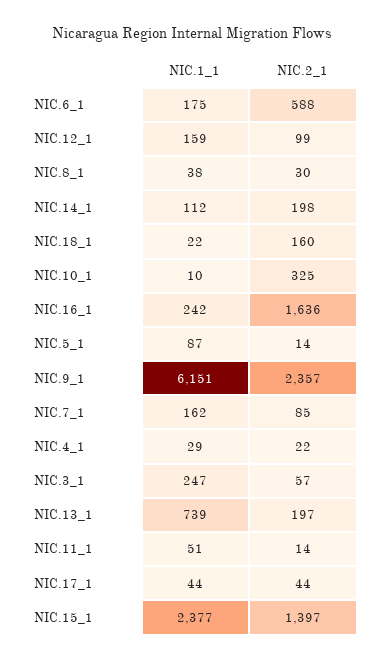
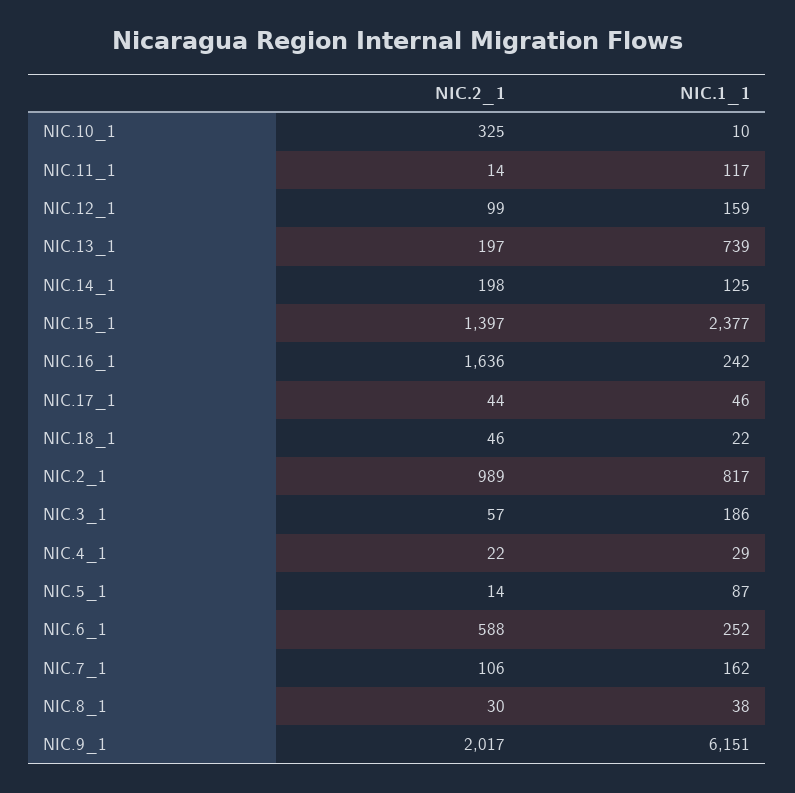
  {
    "NIC.1_1": {
-     "NIC.6_1": 175,
+     "NIC.6_1": 252,
      "NIC.12_1": 159,
      "NIC.8_1": 38,
-     "NIC.14_1": 112,
+     "NIC.14_1": 125,
      "NIC.18_1": 22,
      "NIC.10_1": 10,
      "NIC.16_1": 242,
      "NIC.5_1": 87,
      "NIC.9_1": 6151,
      "NIC.7_1": 162,
      "NIC.4_1": 29,
-     "NIC.3_1": 247,
+     "NIC.3_1": 186,
      "NIC.13_1": 739,
-     "NIC.11_1": 51,
+     "NIC.11_1": 117,
-     "NIC.17_1": 44,
+     "NIC.17_1": 46,
-     "NIC.15_1": 2377
+     "NIC.15_1": 2377,
+     "NIC.2_1": 817
    },
    "NIC.2_1": {
      "NIC.6_1": 588,
      "NIC.12_1": 99,
      "NIC.8_1": 30,
      "NIC.14_1": 198,
-     "NIC.18_1": 160,
+     "NIC.18_1": 46,
      "NIC.10_1": 325,
      "NIC.16_1": 1636,
      "NIC.5_1": 14,
-     "NIC.9_1": 2357,
+     "NIC.9_1": 2017,
-     "NIC.7_1": 85,
+     "NIC.7_1": 106,
      "NIC.4_1": 22,
      "NIC.3_1": 57,
      "NIC.13_1": 197,
      "NIC.11_1": 14,
      "NIC.17_1": 44,
-     "NIC.15_1": 1397
+     "NIC.15_1": 1397,
+     "NIC.2_1": 989
    }
  }

